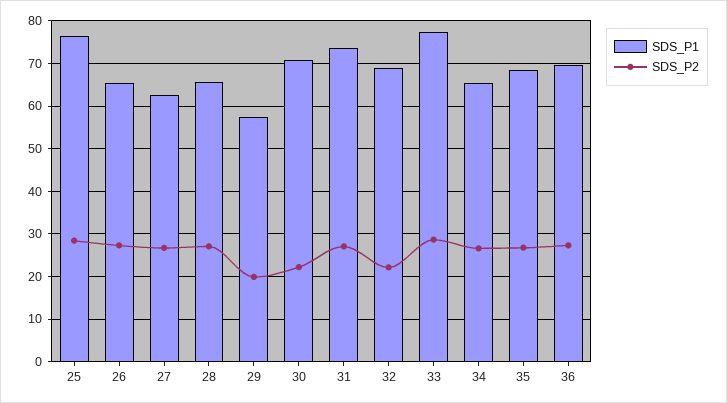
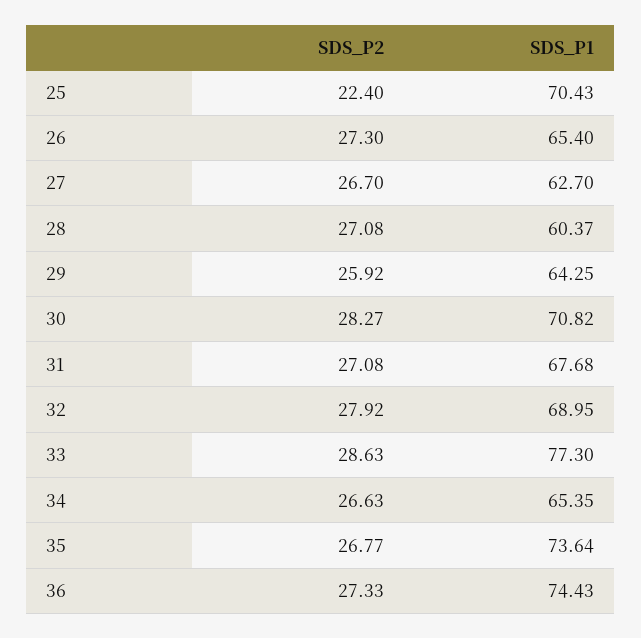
  {
    "SDS_P1": {
-     "25": 76,
+     "25": 70.43,
      "26": 65.4,
      "27": 62.7,
-     "28": 66,
+     "28": 60.37,
-     "29": 58,
+     "29": 64.25,
      "30": 70.82,
-     "31": 74,
+     "31": 67.68,
      "32": 68.95,
      "33": 77.3,
      "34": 65.35,
-     "35": 68,
+     "35": 73.64,
-     "36": 70
+     "36": 74.43
    },
    "SDS_P2": {
-     "25": 28,
+     "25": 22.4,
      "26": 27.3,
      "27": 26.7,
      "28": 27.08,
-     "29": 20,
+     "29": 25.92,
-     "30": 22,
+     "30": 28.27,
      "31": 27.08,
-     "32": 22,
+     "32": 27.92,
      "33": 28.63,
      "34": 26.63,
      "35": 26.77,
      "36": 27.33
    }
  }

